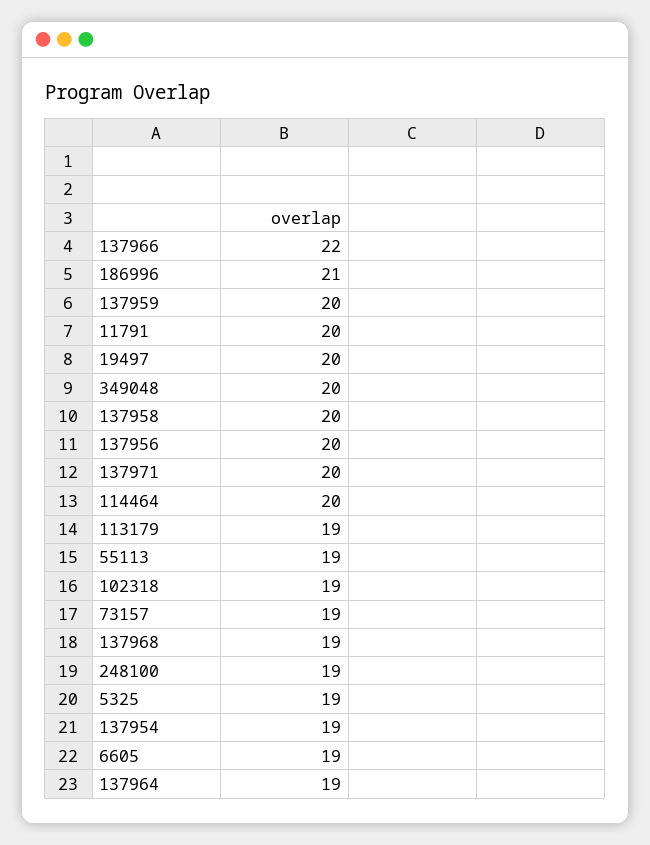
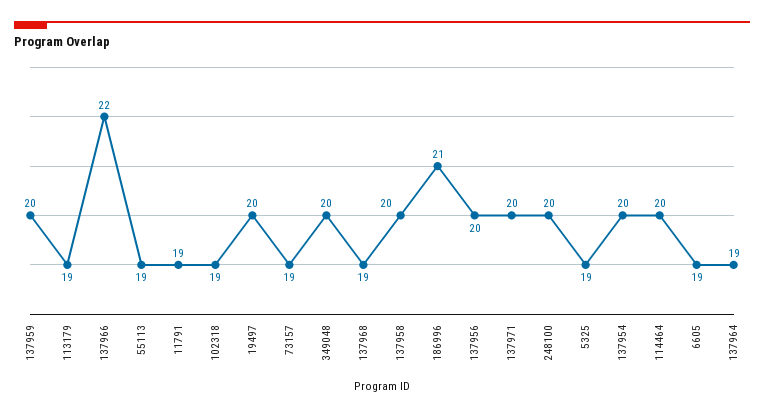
  {
    "137966": 22,
    "186996": 21,
    "137959": 20,
-   "11791": 20,
+   "11791": 19,
    "19497": 20,
    "349048": 20,
    "137958": 20,
    "137956": 20,
    "137971": 20,
    "114464": 20,
    "113179": 19,
    "55113": 19,
    "102318": 19,
    "73157": 19,
    "137968": 19,
-   "248100": 19,
+   "248100": 20,
    "5325": 19,
-   "137954": 19,
+   "137954": 20,
    "6605": 19,
    "137964": 19
  }

